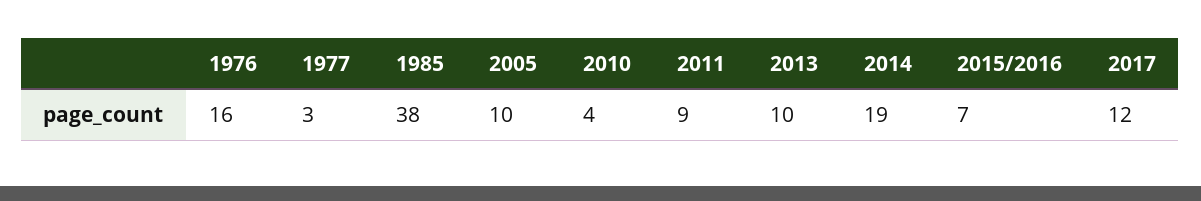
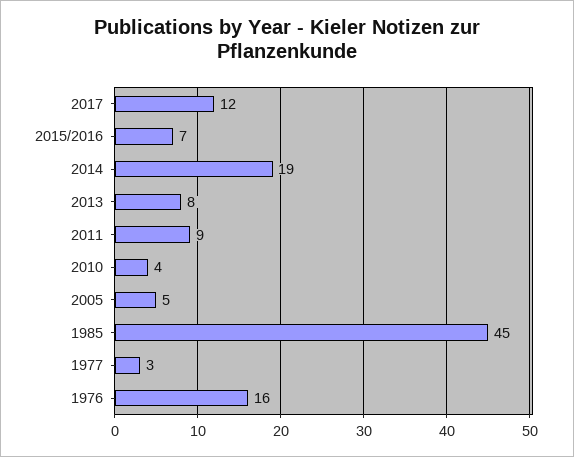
  {
    "1976": 16,
    "1977": 3,
-   "1985": 38,
+   "1985": 45,
-   "2005": 10,
+   "2005": 5,
    "2010": 4,
    "2011": 9,
-   "2013": 10,
+   "2013": 8,
    "2014": 19,
    "2015/2016": 7,
    "2017": 12
  }

